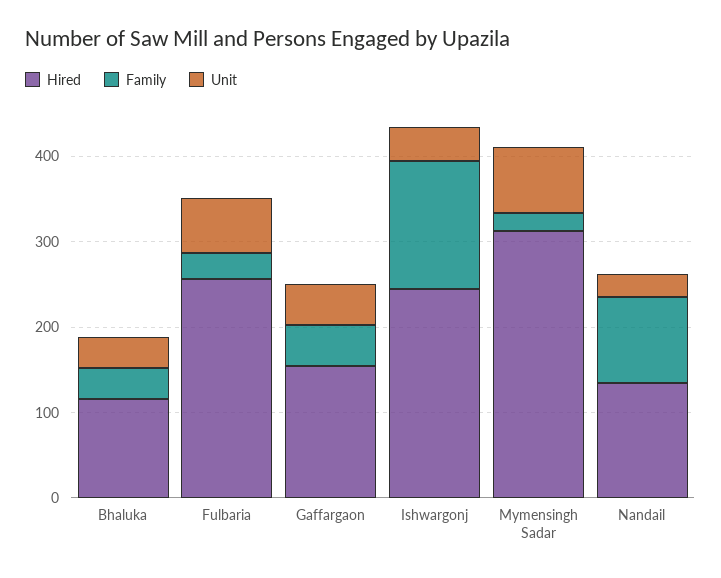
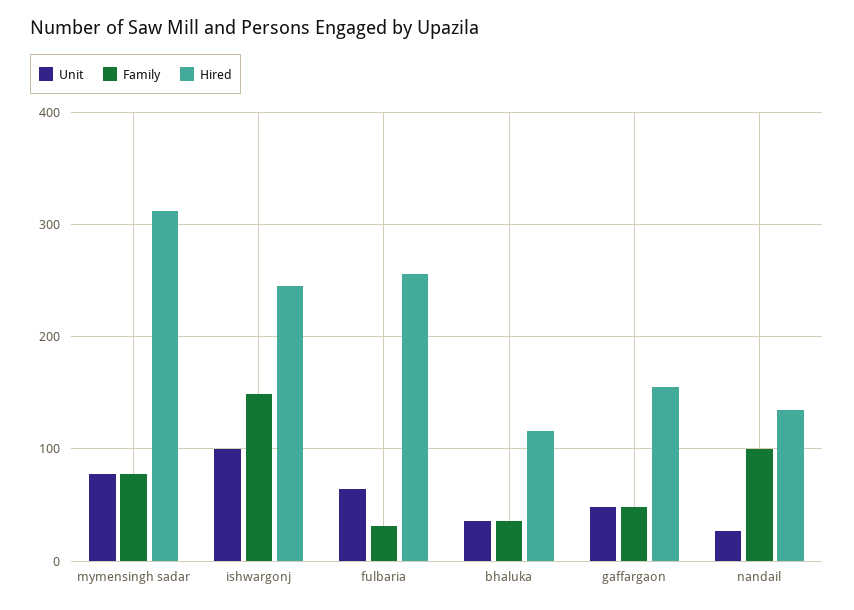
  {
    "Hired": {
      "Bhaluka": 120,
      "Fulbaria": 260,
      "Gaffargaon": 160,
      "Ishwargonj": 250,
      "Mymensingh Sadar": 310,
      "Nandail": 140
    },
    "Family": {
      "Bhaluka": 40,
      "Fulbaria": 30,
      "Gaffargaon": 50,
      "Ishwargonj": 150,
-     "Mymensingh Sadar": 20,
+     "Mymensingh Sadar": 80,
      "Nandail": 100
    },
    "Unit": {
      "Bhaluka": 40,
      "Fulbaria": 60,
      "Gaffargaon": 50,
-     "Ishwargonj": 40,
+     "Ishwargonj": 100,
      "Mymensingh Sadar": 80,
      "Nandail": 30
    }
  }

